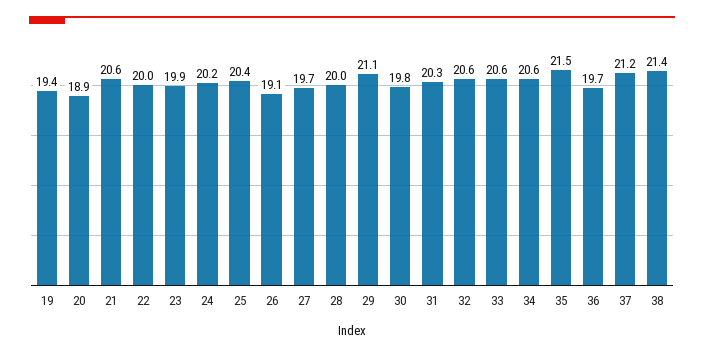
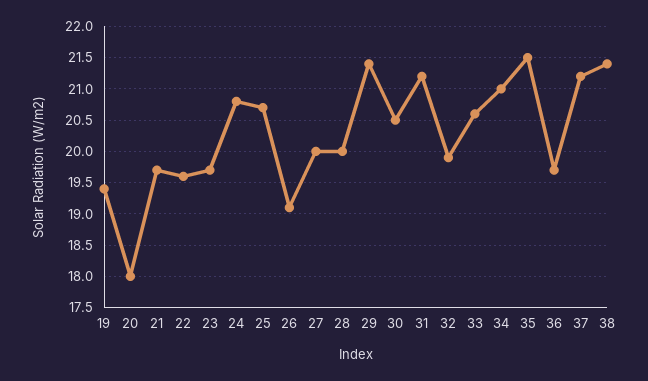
  {
    "19": 19.4,
-   "20": 18.9,
+   "20": 18,
-   "21": 20.6,
+   "21": 19.7,
-   "22": 20,
+   "22": 19.6,
-   "23": 19.9,
+   "23": 19.7,
-   "24": 20.2,
+   "24": 20.8,
-   "25": 20.4,
+   "25": 20.7,
    "26": 19.1,
-   "27": 19.7,
+   "27": 20,
    "28": 20,
-   "29": 21.1,
+   "29": 21.4,
-   "30": 19.8,
+   "30": 20.5,
-   "31": 20.3,
+   "31": 21.2,
-   "32": 20.6,
+   "32": 19.9,
    "33": 20.6,
-   "34": 20.6,
+   "34": 21,
    "35": 21.5,
    "36": 19.7,
    "37": 21.2,
    "38": 21.4
  }

